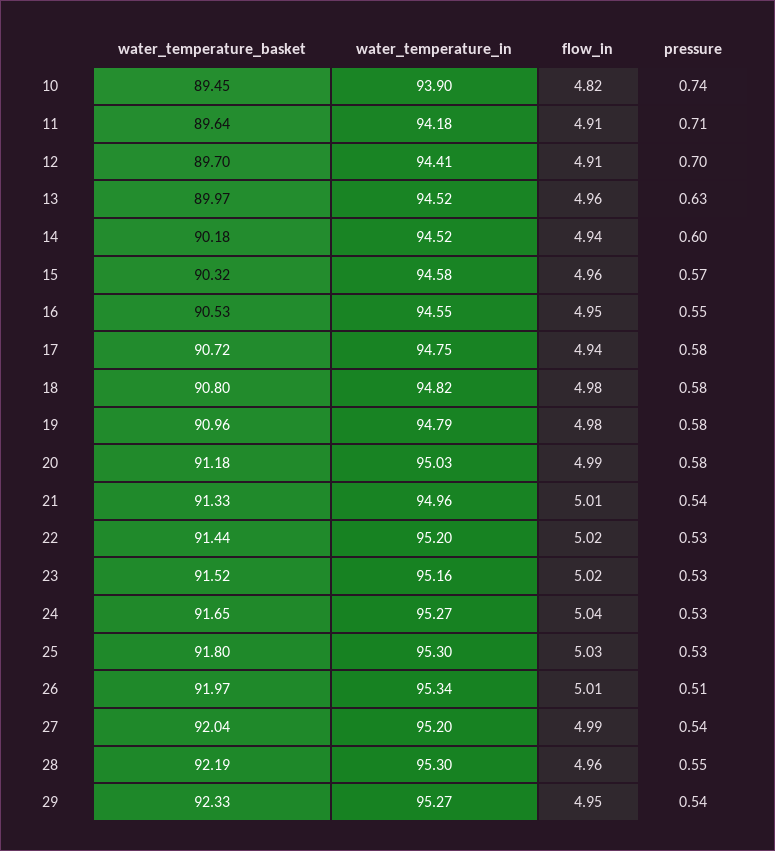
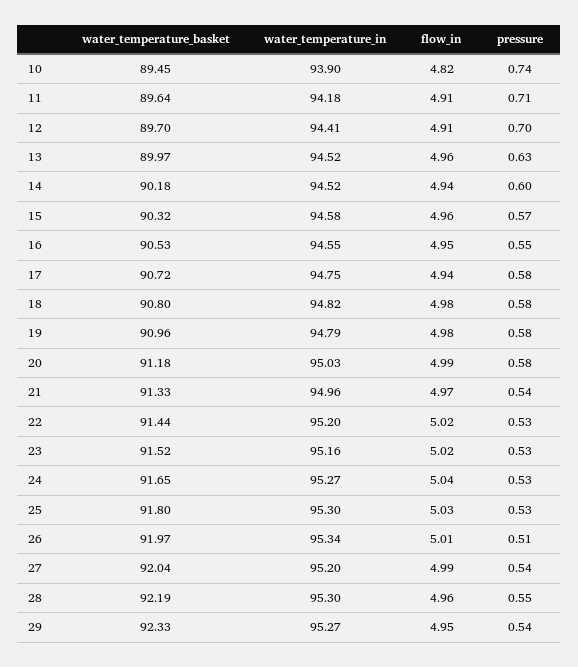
  {
    "water_temperature_basket": {
      "10": 89.45,
      "11": 89.64,
      "12": 89.7,
      "13": 89.97,
      "14": 90.18,
      "15": 90.32,
      "16": 90.53,
      "17": 90.72,
      "18": 90.8,
      "19": 90.96,
      "20": 91.18,
      "21": 91.33,
      "22": 91.44,
      "23": 91.52,
      "24": 91.65,
      "25": 91.8,
      "26": 91.97,
      "27": 92.04,
      "28": 92.19,
      "29": 92.33
    },
    "water_temperature_in": {
      "10": 93.9,
      "11": 94.18,
      "12": 94.41,
      "13": 94.52,
      "14": 94.52,
      "15": 94.58,
      "16": 94.55,
      "17": 94.75,
      "18": 94.82,
      "19": 94.79,
      "20": 95.03,
      "21": 94.96,
      "22": 95.2,
      "23": 95.16,
      "24": 95.27,
      "25": 95.3,
      "26": 95.34,
      "27": 95.2,
      "28": 95.3,
      "29": 95.27
    },
    "flow_in": {
      "10": 4.82,
      "11": 4.91,
      "12": 4.91,
      "13": 4.96,
      "14": 4.94,
      "15": 4.96,
      "16": 4.95,
      "17": 4.94,
      "18": 4.98,
      "19": 4.98,
      "20": 4.99,
-     "21": 5.01,
+     "21": 4.97,
      "22": 5.02,
      "23": 5.02,
      "24": 5.04,
      "25": 5.03,
      "26": 5.01,
      "27": 4.99,
      "28": 4.96,
      "29": 4.95
    },
    "pressure": {
      "10": 0.74,
      "11": 0.71,
      "12": 0.7,
      "13": 0.63,
      "14": 0.6,
      "15": 0.57,
      "16": 0.55,
      "17": 0.58,
      "18": 0.58,
      "19": 0.58,
      "20": 0.58,
      "21": 0.54,
      "22": 0.53,
      "23": 0.53,
      "24": 0.53,
      "25": 0.53,
      "26": 0.51,
      "27": 0.54,
      "28": 0.55,
      "29": 0.54
    }
  }

